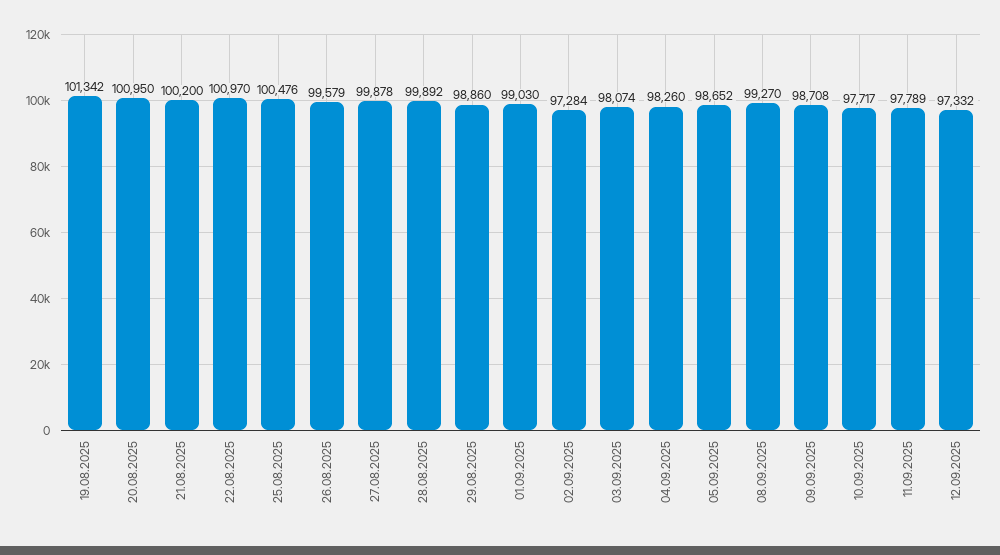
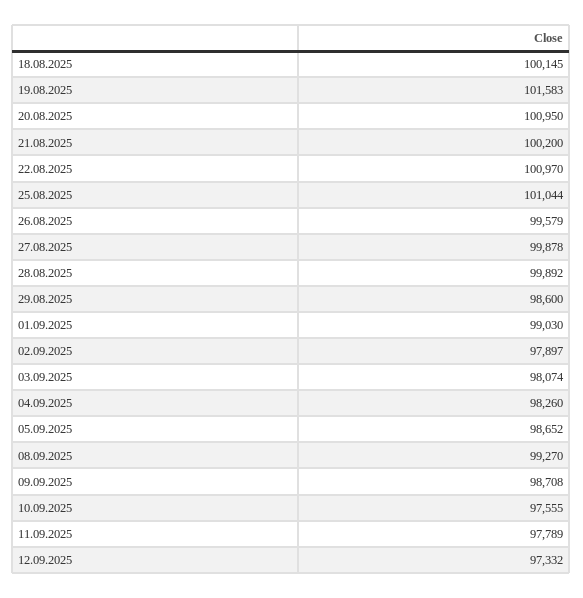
  {
-   "19.08.2025": 101342,
+   "19.08.2025": 101583,
    "20.08.2025": 100950,
    "21.08.2025": 100200,
    "22.08.2025": 100970,
-   "25.08.2025": 100476,
+   "25.08.2025": 101044,
    "26.08.2025": 99579,
    "27.08.2025": 99878,
    "28.08.2025": 99892,
-   "29.08.2025": 98860,
+   "29.08.2025": 98600,
    "01.09.2025": 99030,
-   "02.09.2025": 97284,
+   "02.09.2025": 97897,
    "03.09.2025": 98074,
    "04.09.2025": 98260,
    "05.09.2025": 98652,
    "08.09.2025": 99270,
    "09.09.2025": 98708,
-   "10.09.2025": 97717,
+   "10.09.2025": 97555,
    "11.09.2025": 97789,
-   "12.09.2025": 97332
+   "12.09.2025": 97332,
+   "18.08.2025": 100145
  }

